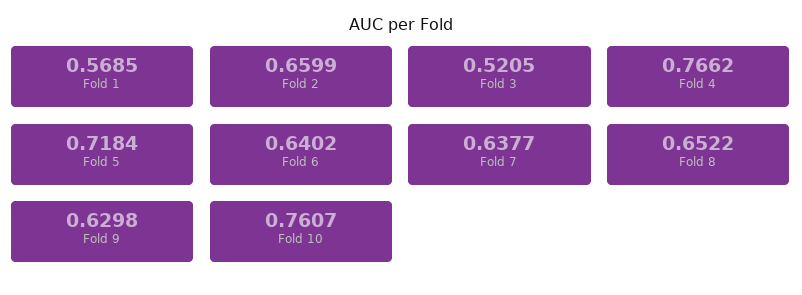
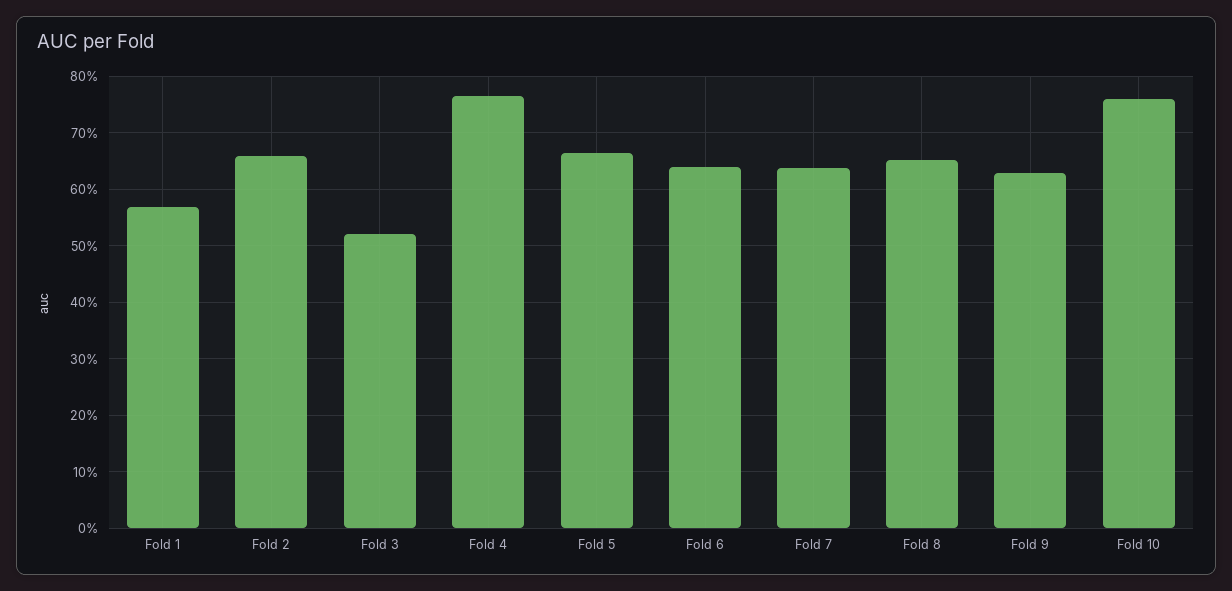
  {
    "Fold 1": 0.5685,
    "Fold 2": 0.6599,
    "Fold 3": 0.5205,
    "Fold 4": 0.7662,
-   "Fold 5": 0.7184,
+   "Fold 5": 0.66,
    "Fold 6": 0.6402,
    "Fold 7": 0.6377,
    "Fold 8": 0.6522,
    "Fold 9": 0.6298,
    "Fold 10": 0.7607
  }

